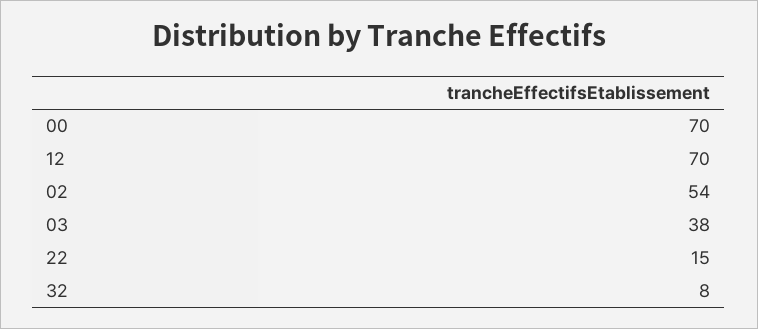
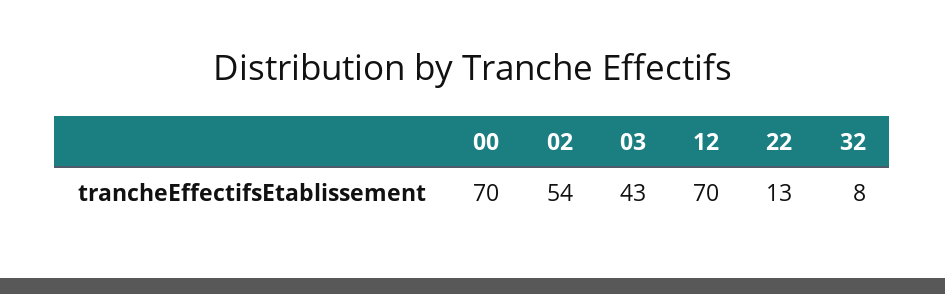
  {
    "00": 70,
    "12": 70,
    "02": 54,
-   "03": 38,
+   "03": 43,
-   "22": 15,
+   "22": 13,
    "32": 8
  }

